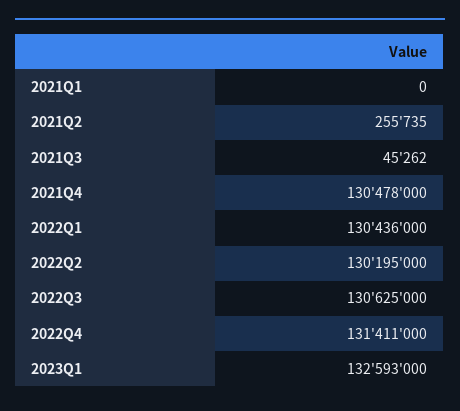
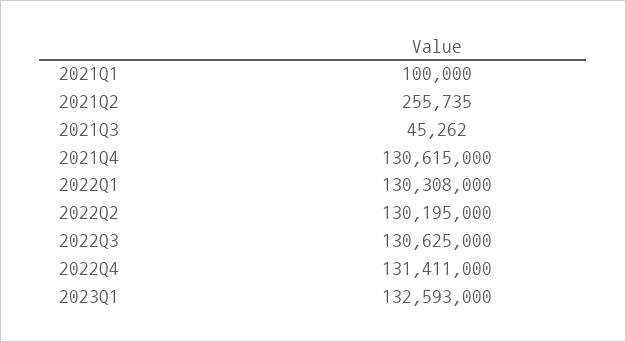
  {
-   "2021Q1": 0,
+   "2021Q1": 100000,
    "2021Q2": 255735,
    "2021Q3": 45262,
-   "2021Q4": 130478000,
+   "2021Q4": 130615000,
-   "2022Q1": 130436000,
+   "2022Q1": 130308000,
    "2022Q2": 130195000,
    "2022Q3": 130625000,
    "2022Q4": 131411000,
    "2023Q1": 132593000
  }

